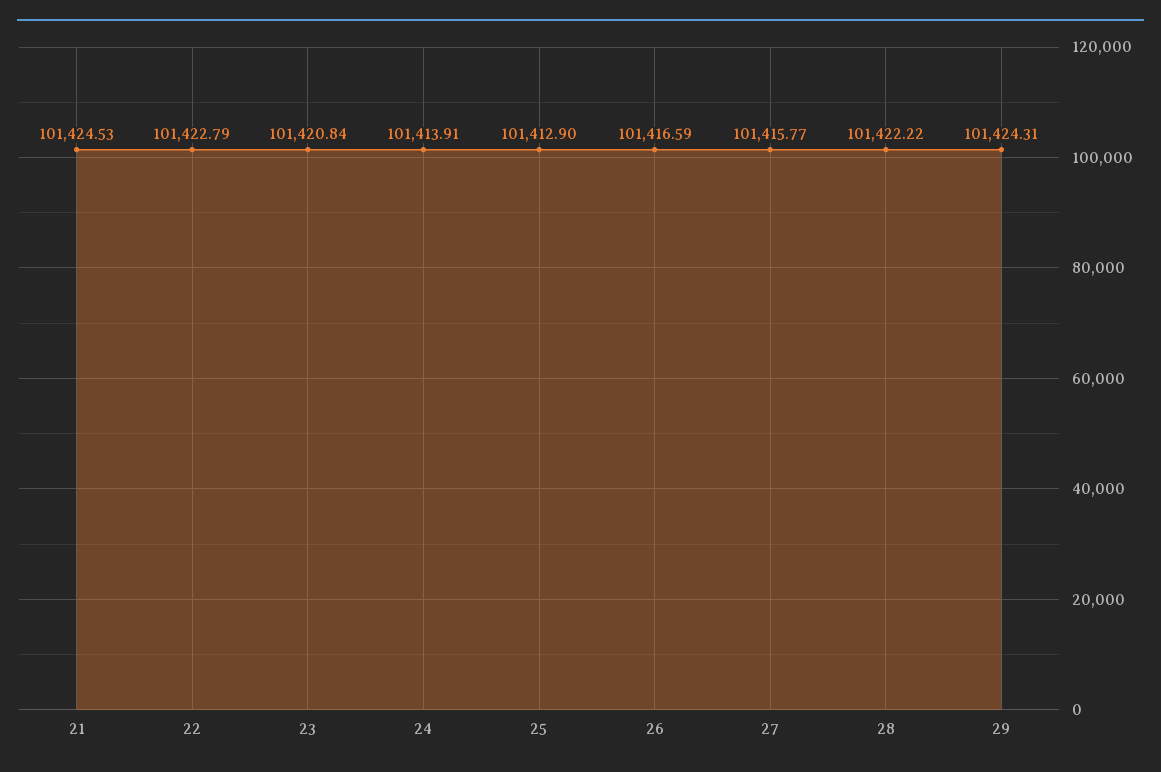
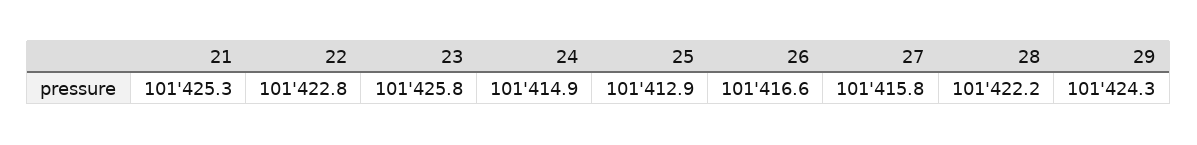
  {
-   "21": 101424.53,
+   "21": 101425.3,
    "22": 101422.79,
-   "23": 101420.84,
+   "23": 101425.8,
-   "24": 101413.91,
+   "24": 101414.9,
    "25": 101412.9,
    "26": 101416.59,
    "27": 101415.77,
    "28": 101422.22,
    "29": 101424.31
  }

